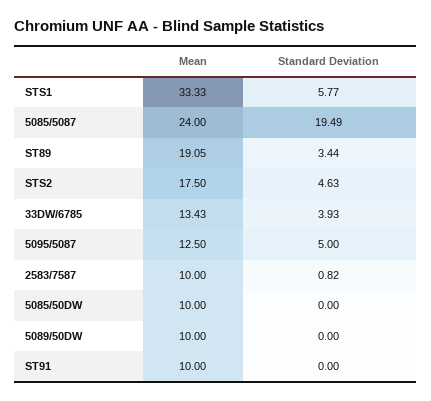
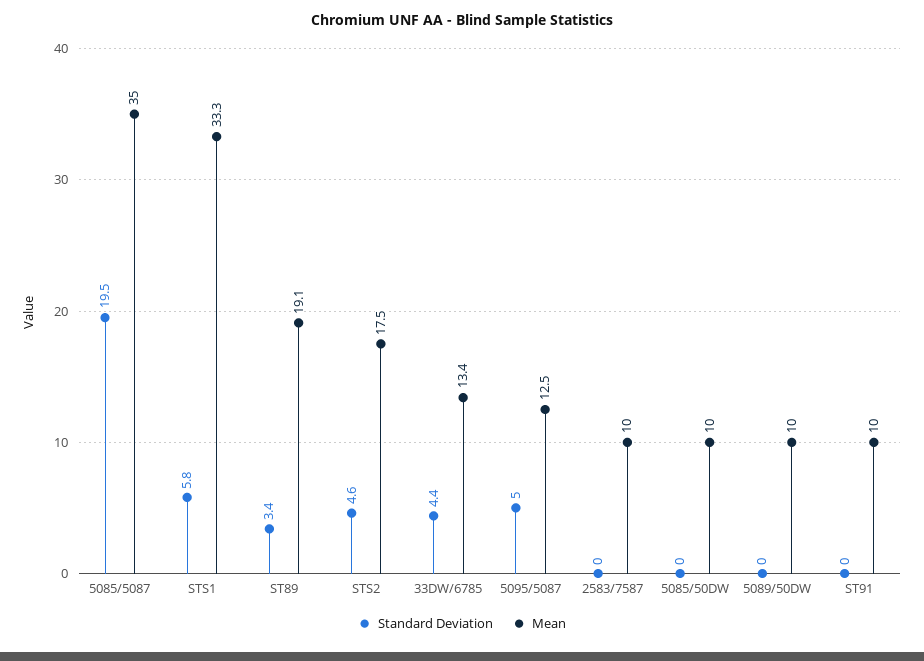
  {
    "Mean": {
      "STS1": 33.33,
-     "5085/5087": 24,
+     "5085/5087": 35,
      "ST89": 19.05,
      "STS2": 17.5,
      "33DW/6785": 13.43,
      "5095/5087": 12.5,
      "2583/7587": 10,
      "5085/50DW": 10,
      "5089/50DW": 10,
      "ST91": 10
    },
    "Standard Deviation": {
      "STS1": 5.77,
      "5085/5087": 19.49,
      "ST89": 3.44,
      "STS2": 4.63,
-     "33DW/6785": 3.93,
+     "33DW/6785": 4.4,
      "5095/5087": 5,
-     "2583/7587": 0.82,
+     "2583/7587": 0,
      "5085/50DW": 0,
      "5089/50DW": 0,
      "ST91": 0
    }
  }

